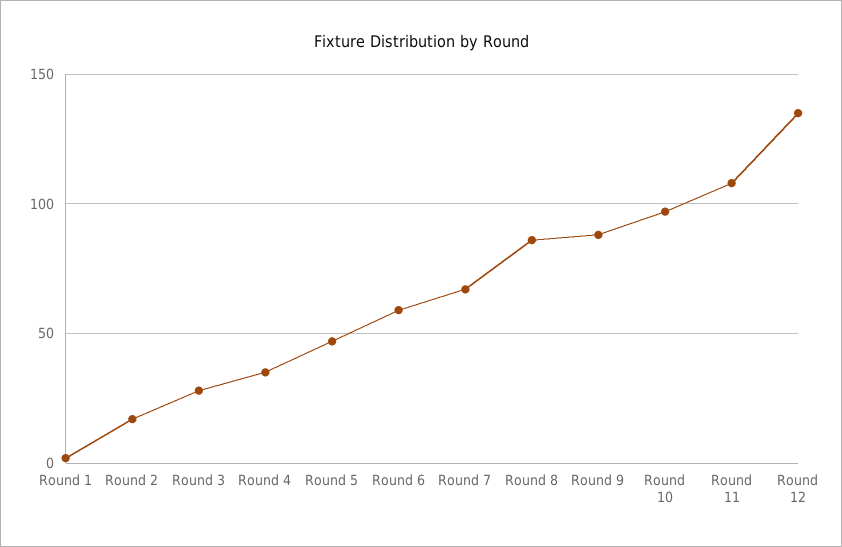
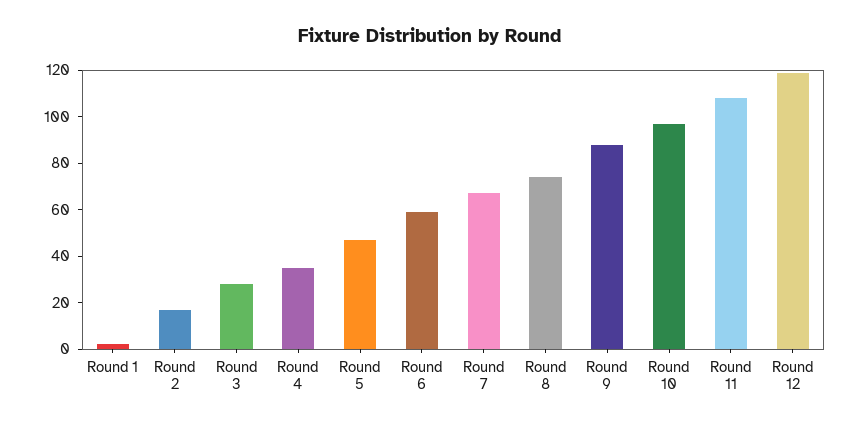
  {
    "Round 1": 0,
    "Round 2": 15,
    "Round 3": 30,
    "Round 4": 35,
    "Round 5": 45,
    "Round 6": 60,
    "Round 7": 65,
-   "Round 8": 85,
+   "Round 8": 75,
    "Round 9": 90,
    "Round 10": 95,
    "Round 11": 110,
-   "Round 12": 135
+   "Round 12": 120
  }

